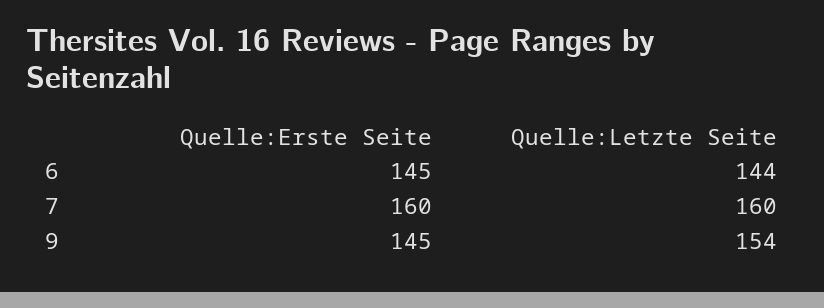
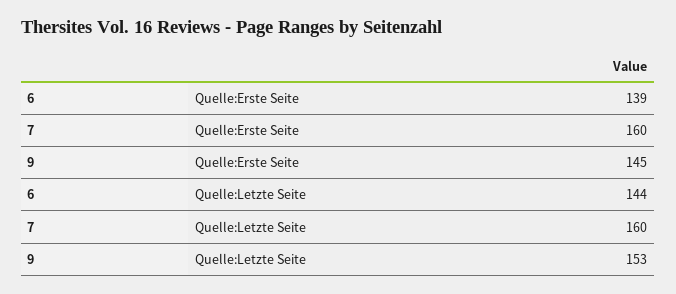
  {
    "Quelle:Erste Seite": {
-     "6": 145,
+     "6": 139,
      "7": 160,
      "9": 145
    },
    "Quelle:Letzte Seite": {
      "6": 144,
      "7": 160,
-     "9": 154
+     "9": 153
    }
  }

